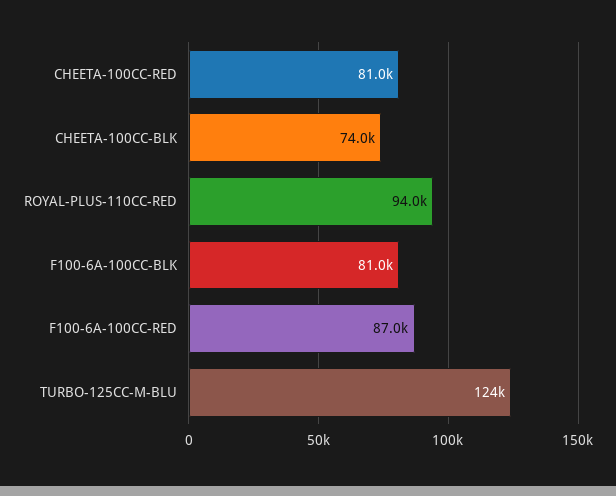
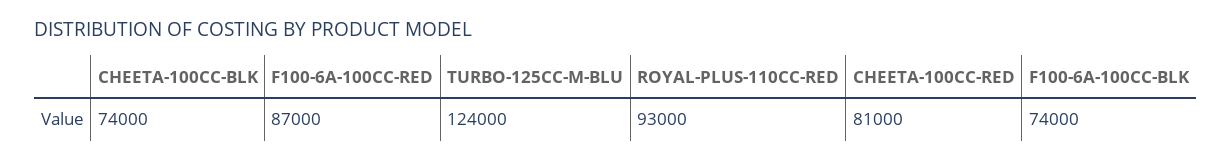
  {
    "CHEETA-100CC-RED": 81000,
    "CHEETA-100CC-BLK": 74000,
-   "ROYAL-PLUS-110CC-RED": 94000,
+   "ROYAL-PLUS-110CC-RED": 93000,
-   "F100-6A-100CC-BLK": 81000,
+   "F100-6A-100CC-BLK": 74000,
    "F100-6A-100CC-RED": 87000,
    "TURBO-125CC-M-BLU": 124000
  }

